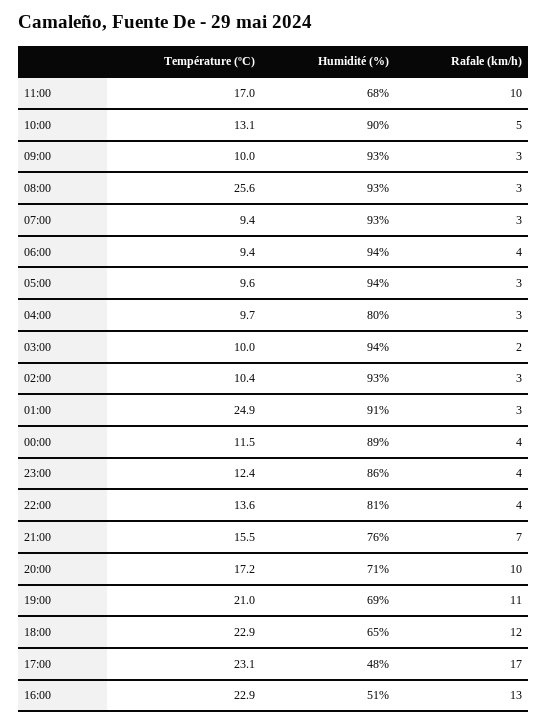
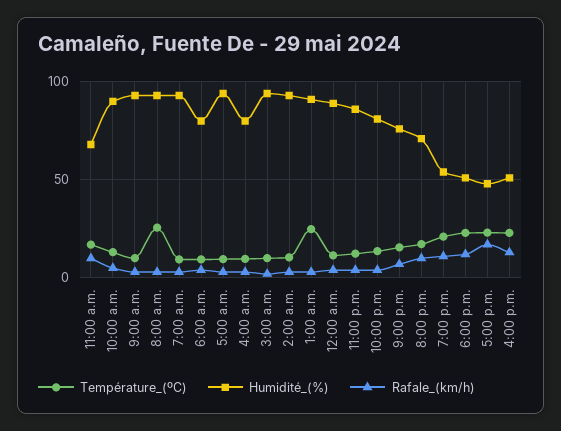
  {
    "Température (ºC)": {
      "11:00": 17,
      "10:00": 13.1,
      "09:00": 10,
      "08:00": 25.6,
      "07:00": 9.4,
      "06:00": 9.4,
      "05:00": 9.6,
      "04:00": 9.7,
      "03:00": 10,
      "02:00": 10.4,
      "01:00": 24.9,
      "00:00": 11.5,
      "23:00": 12.4,
      "22:00": 13.6,
      "21:00": 15.5,
      "20:00": 17.2,
      "19:00": 21,
      "18:00": 22.9,
      "17:00": 23.1,
      "16:00": 22.9
    },
    "Humidité (%)": {
      "11:00": 68,
      "10:00": 90,
      "09:00": 93,
      "08:00": 93,
      "07:00": 93,
-     "06:00": 94,
+     "06:00": 80,
      "05:00": 94,
      "04:00": 80,
      "03:00": 94,
      "02:00": 93,
      "01:00": 91,
      "00:00": 89,
      "23:00": 86,
      "22:00": 81,
      "21:00": 76,
      "20:00": 71,
-     "19:00": 69,
+     "19:00": 55,
-     "18:00": 65,
+     "18:00": 50,
      "17:00": 48,
      "16:00": 51
    },
    "Rafale (km/h)": {
      "11:00": 10,
      "10:00": 5,
      "09:00": 3,
      "08:00": 3,
      "07:00": 3,
      "06:00": 4,
      "05:00": 3,
      "04:00": 3,
      "03:00": 2,
      "02:00": 3,
      "01:00": 3,
      "00:00": 4,
      "23:00": 4,
      "22:00": 4,
      "21:00": 7,
      "20:00": 10,
      "19:00": 11,
      "18:00": 12,
      "17:00": 17,
      "16:00": 13
    }
  }

